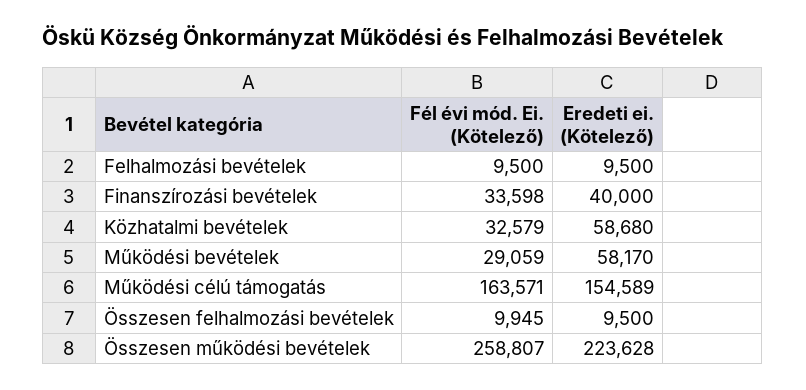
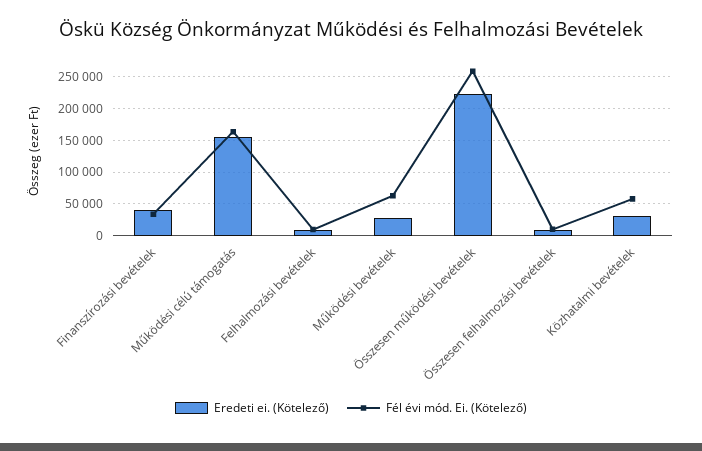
  {
    "Fél évi mód. Ei. (Kötelező)": {
      "Felhalmozási bevételek": 9500,
      "Finanszírozási bevételek": 33598,
-     "Közhatalmi bevételek": 32579,
+     "Közhatalmi bevételek": 60000,
-     "Működési bevételek": 29059,
+     "Működési bevételek": 60000,
      "Működési célú támogatás": 163571,
      "Összesen felhalmozási bevételek": 9945,
      "Összesen működési bevételek": 258807
    },
    "Eredeti ei. (Kötelező)": {
      "Felhalmozási bevételek": 9500,
      "Finanszírozási bevételek": 40000,
-     "Közhatalmi bevételek": 58680,
+     "Közhatalmi bevételek": 30000,
-     "Működési bevételek": 58170,
+     "Működési bevételek": 30000,
      "Működési célú támogatás": 154589,
      "Összesen felhalmozási bevételek": 9500,
      "Összesen működési bevételek": 223628
    }
  }

